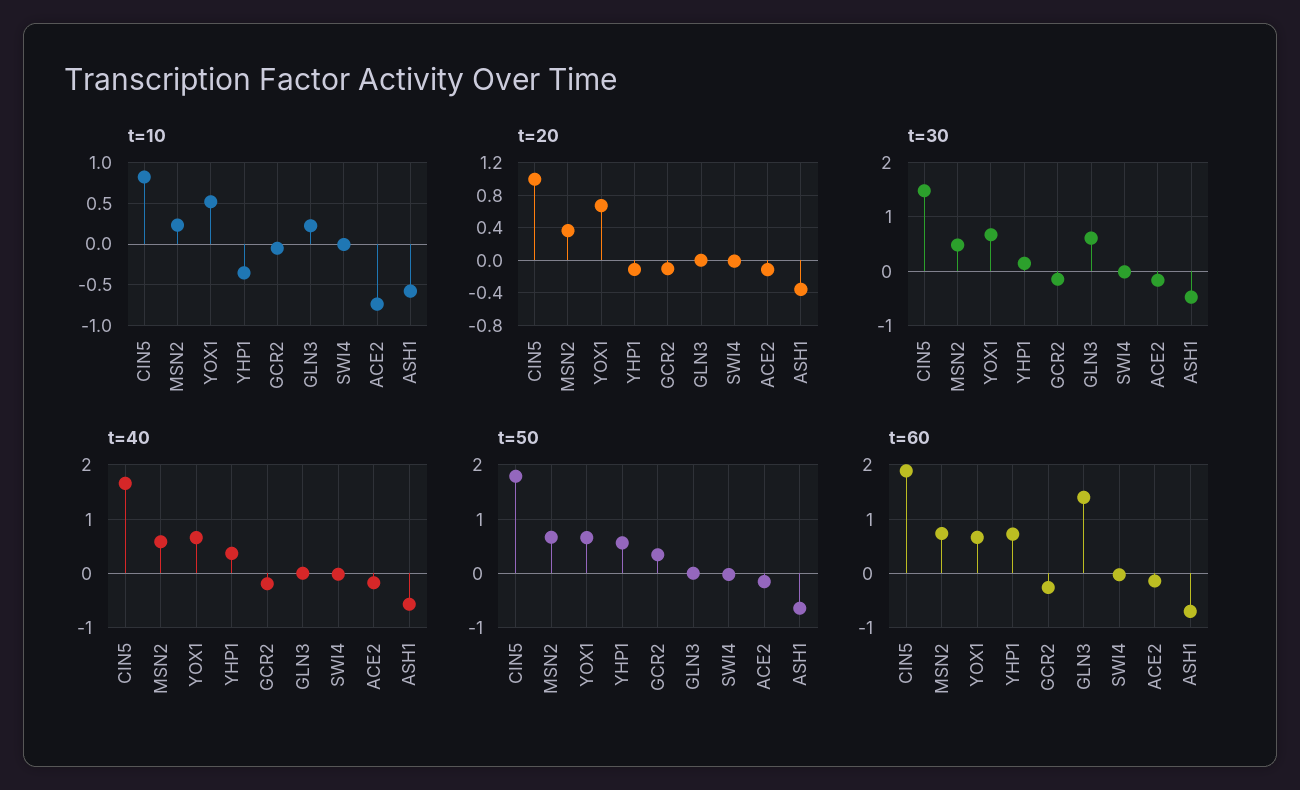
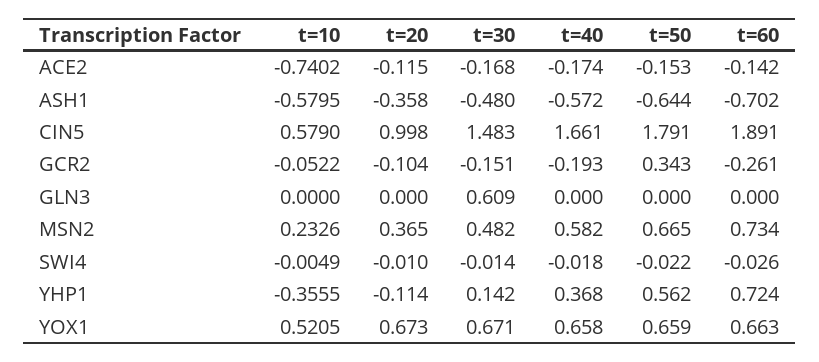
  {
    "t=10": {
-     "CIN5": 0.8,
+     "CIN5": 0.579,
      "MSN2": 0.2326,
      "YOX1": 0.5205,
      "YHP1": -0.3555,
      "GCR2": -0.0522,
-     "GLN3": 0.2,
+     "GLN3": 0,
      "SWI4": -0.0049,
      "ACE2": -0.7402,
      "ASH1": -0.5795
    },
    "t=20": {
      "CIN5": 0.998,
      "MSN2": 0.365,
      "YOX1": 0.673,
      "YHP1": -0.114,
      "GCR2": -0.104,
      "GLN3": 0,
      "SWI4": -0.01,
      "ACE2": -0.115,
      "ASH1": -0.358
    },
    "t=30": {
      "CIN5": 1.483,
      "MSN2": 0.482,
      "YOX1": 0.671,
      "YHP1": 0.142,
      "GCR2": -0.151,
      "GLN3": 0.609,
      "SWI4": -0.014,
      "ACE2": -0.168,
      "ASH1": -0.48
    },
    "t=40": {
      "CIN5": 1.661,
      "MSN2": 0.582,
      "YOX1": 0.658,
      "YHP1": 0.368,
      "GCR2": -0.193,
      "GLN3": 0,
      "SWI4": -0.018,
      "ACE2": -0.174,
      "ASH1": -0.572
    },
    "t=50": {
      "CIN5": 1.791,
      "MSN2": 0.665,
      "YOX1": 0.659,
      "YHP1": 0.562,
      "GCR2": 0.343,
      "GLN3": 0,
      "SWI4": -0.022,
      "ACE2": -0.153,
      "ASH1": -0.644
    },
    "t=60": {
      "CIN5": 1.891,
      "MSN2": 0.734,
      "YOX1": 0.663,
      "YHP1": 0.724,
      "GCR2": -0.261,
-     "GLN3": 1.4,
+     "GLN3": 0,
      "SWI4": -0.026,
      "ACE2": -0.142,
      "ASH1": -0.702
    }
  }

